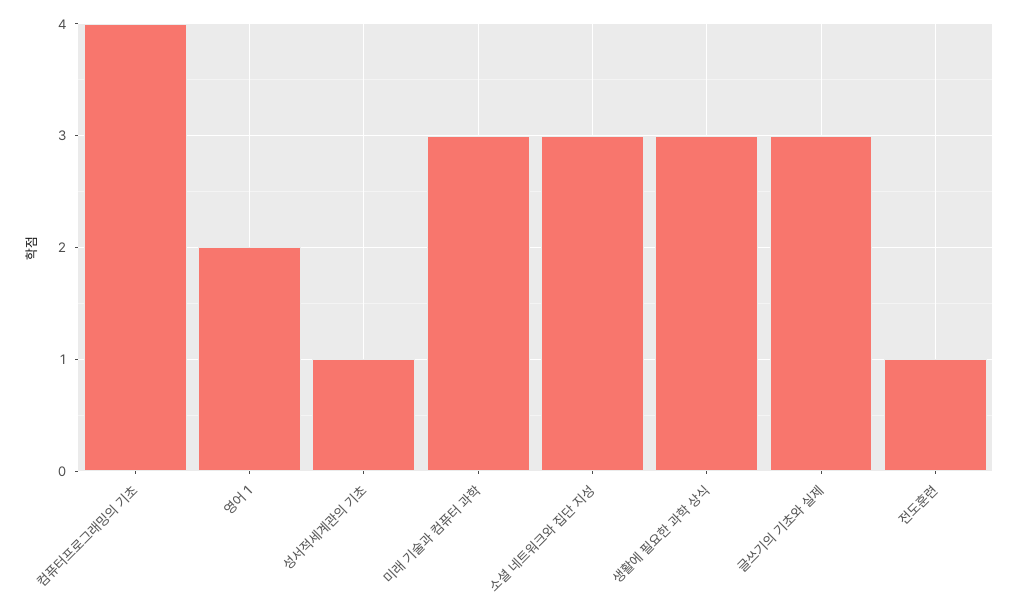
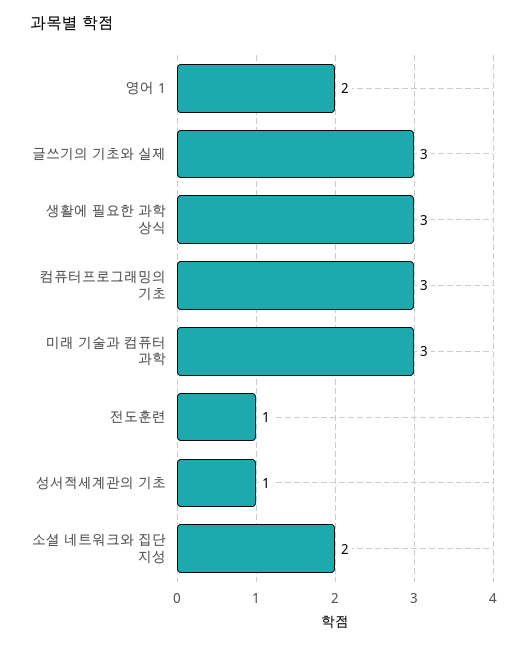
  {
-   "컴퓨터프로그래밍의 기초": 4,
+   "컴퓨터프로그래밍의 기초": 3,
    "영어 1": 2,
    "성서적세계관의 기초": 1,
    "미래 기술과 컴퓨터 과학": 3,
-   "소셜 네트워크와 집단 지성": 3,
+   "소셜 네트워크와 집단 지성": 2,
    "생활에 필요한 과학 상식": 3,
    "글쓰기의 기초와 실제": 3,
    "전도훈련": 1
  }

